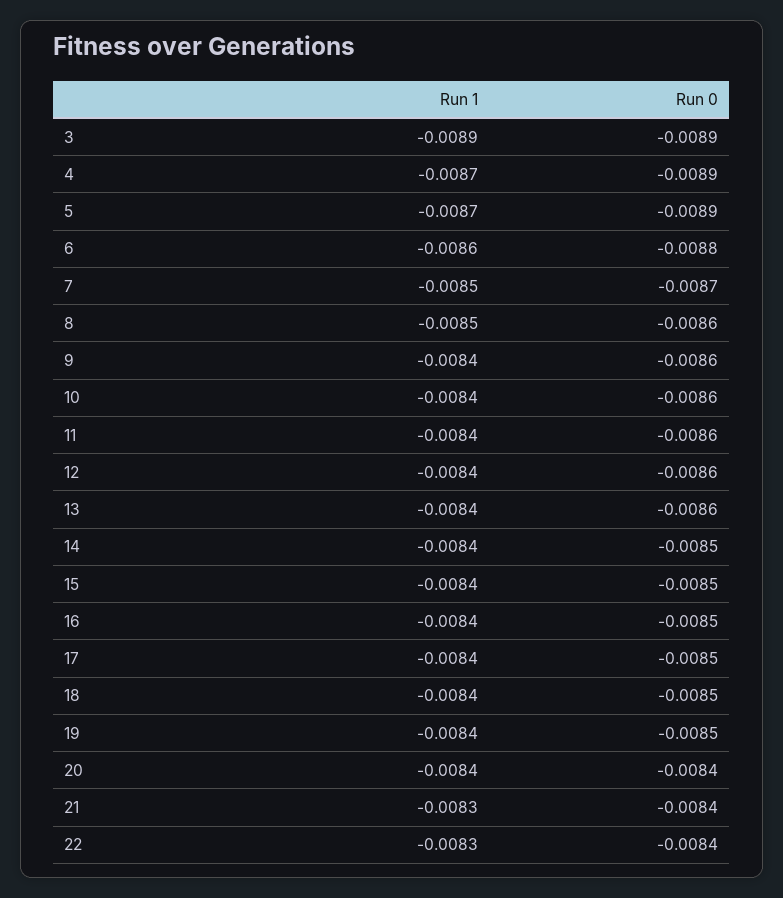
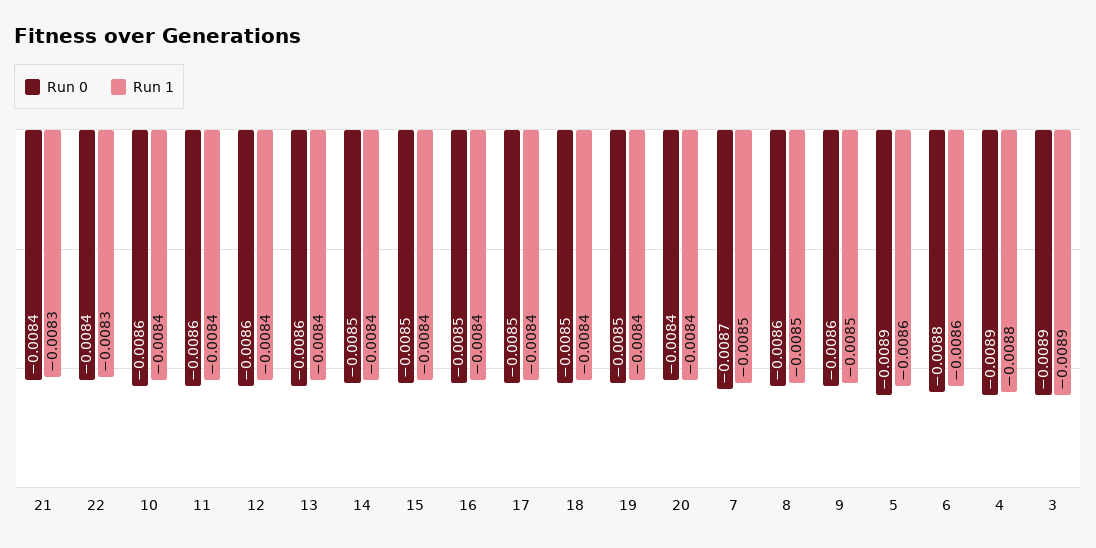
  {
    "Run 1": {
      "3": -0.0089,
-     "4": -0.0087,
+     "4": -0.0088,
-     "5": -0.0087,
+     "5": -0.0086,
      "6": -0.0086,
      "7": -0.0085,
      "8": -0.0085,
-     "9": -0.0084,
+     "9": -0.0085,
      "10": -0.0084,
      "11": -0.0084,
      "12": -0.0084,
      "13": -0.0084,
      "14": -0.0084,
      "15": -0.0084,
      "16": -0.0084,
      "17": -0.0084,
      "18": -0.0084,
      "19": -0.0084,
      "20": -0.0084,
      "21": -0.0083,
      "22": -0.0083
    },
    "Run 0": {
      "3": -0.0089,
      "4": -0.0089,
      "5": -0.0089,
      "6": -0.0088,
      "7": -0.0087,
      "8": -0.0086,
      "9": -0.0086,
      "10": -0.0086,
      "11": -0.0086,
      "12": -0.0086,
      "13": -0.0086,
      "14": -0.0085,
      "15": -0.0085,
      "16": -0.0085,
      "17": -0.0085,
      "18": -0.0085,
      "19": -0.0085,
      "20": -0.0084,
      "21": -0.0084,
      "22": -0.0084
    }
  }

